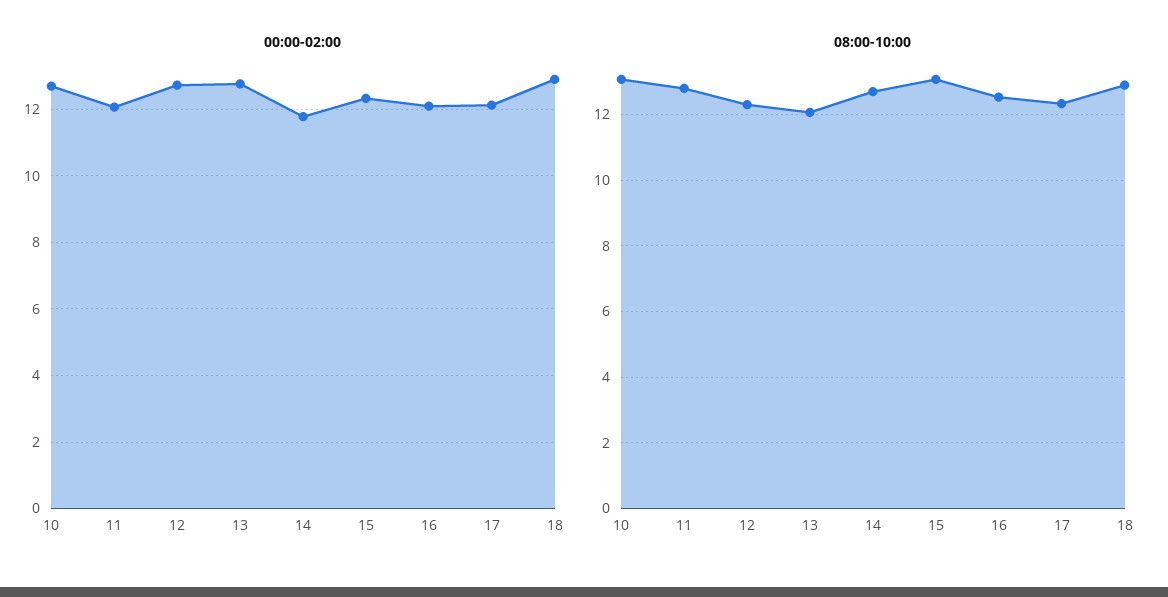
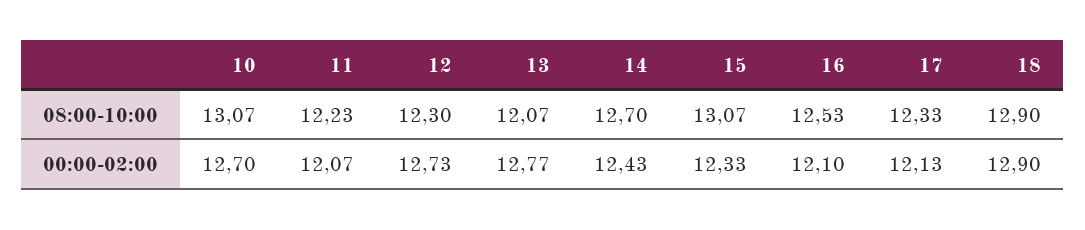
  {
    "00:00-02:00": {
      "10": 12.7,
      "11": 12.07,
      "12": 12.73,
      "13": 12.77,
-     "14": 11.8,
+     "14": 12.43,
      "15": 12.33,
      "16": 12.1,
      "17": 12.13,
      "18": 12.9
    },
    "08:00-10:00": {
      "10": 13.07,
-     "11": 12.8,
+     "11": 12.23,
      "12": 12.3,
      "13": 12.07,
      "14": 12.7,
      "15": 13.07,
      "16": 12.53,
      "17": 12.33,
      "18": 12.9
    }
  }

